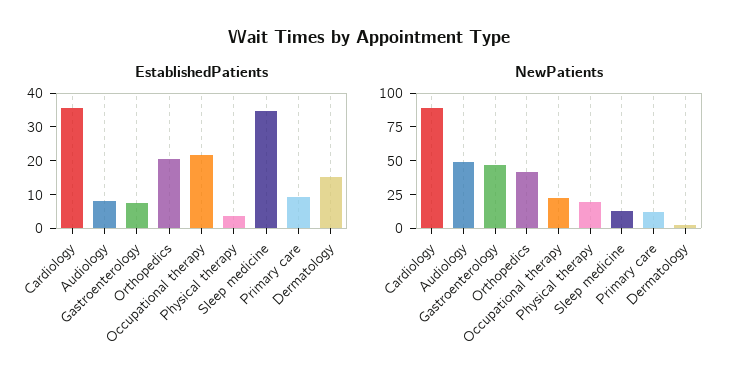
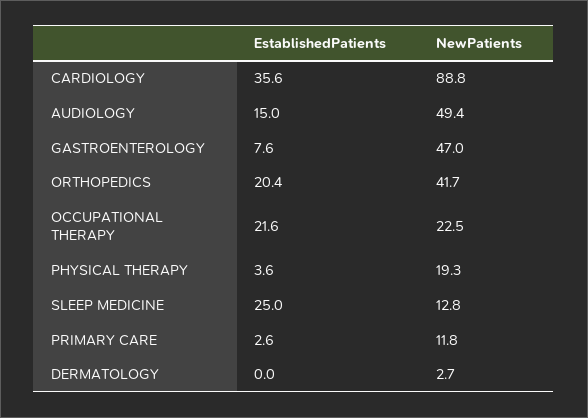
  {
    "EstablishedPatients": {
      "Cardiology": 35.6,
-     "Audiology": 7.5,
+     "Audiology": 15,
      "Gastroenterology": 7.6,
      "Orthopedics": 20.4,
      "Occupational therapy": 21.6,
      "Physical therapy": 3.6,
-     "Sleep medicine": 35,
+     "Sleep medicine": 25,
-     "Primary care": 10,
+     "Primary care": 2.6,
-     "Dermatology": 15
+     "Dermatology": 0
    },
    "NewPatients": {
      "Cardiology": 88.8,
      "Audiology": 49.4,
      "Gastroenterology": 47,
      "Orthopedics": 41.7,
      "Occupational therapy": 22.5,
      "Physical therapy": 19.3,
      "Sleep medicine": 12.8,
      "Primary care": 11.8,
      "Dermatology": 2.7
    }
  }

